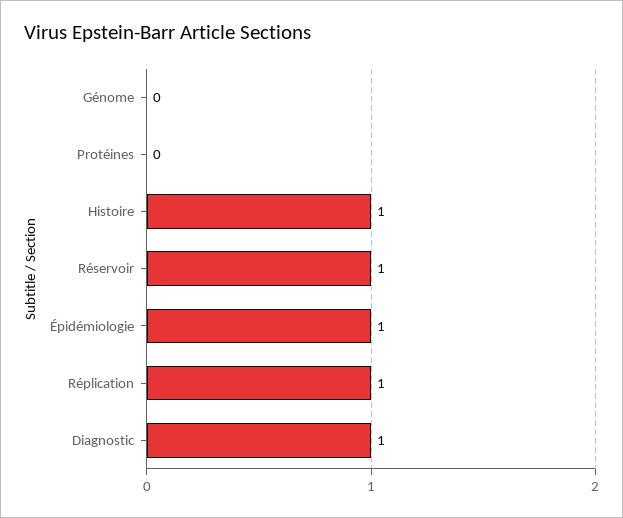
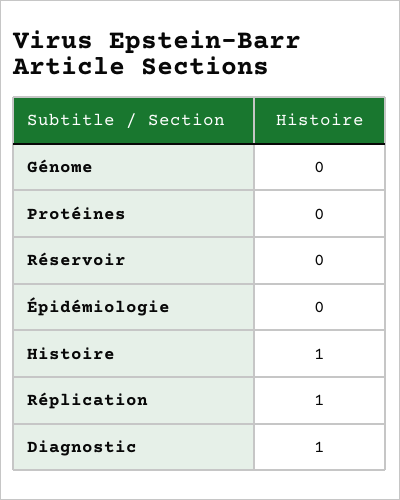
  {
    "Génome": 0,
    "Protéines": 0,
    "Histoire": 1,
-   "Réservoir": 1,
+   "Réservoir": 0,
-   "Épidémiologie": 1,
+   "Épidémiologie": 0,
    "Réplication": 1,
    "Diagnostic": 1
  }

